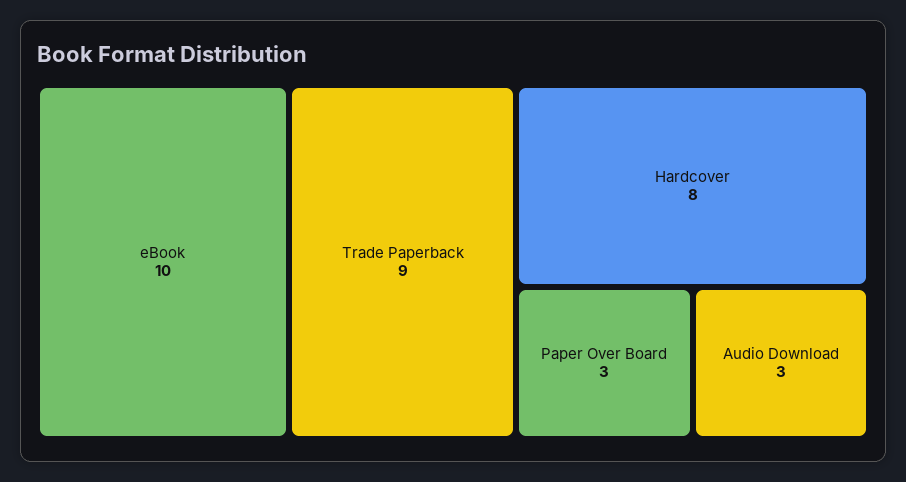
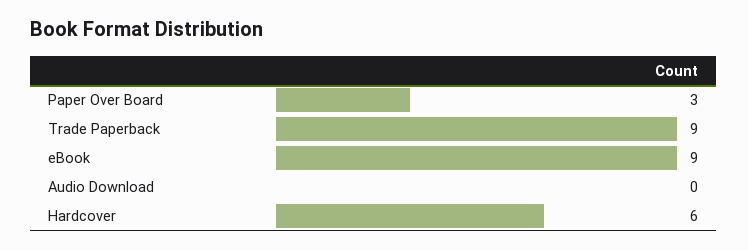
  {
-   "eBook": 10,
+   "eBook": 9,
    "Trade Paperback": 9,
-   "Hardcover": 8,
+   "Hardcover": 6,
    "Paper Over Board": 3,
-   "Audio Download": 3
+   "Audio Download": 0
  }

